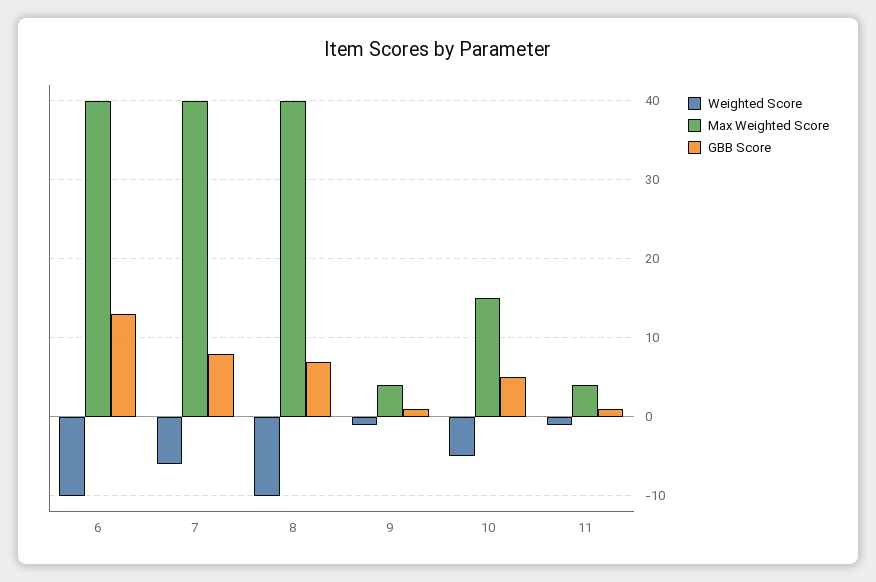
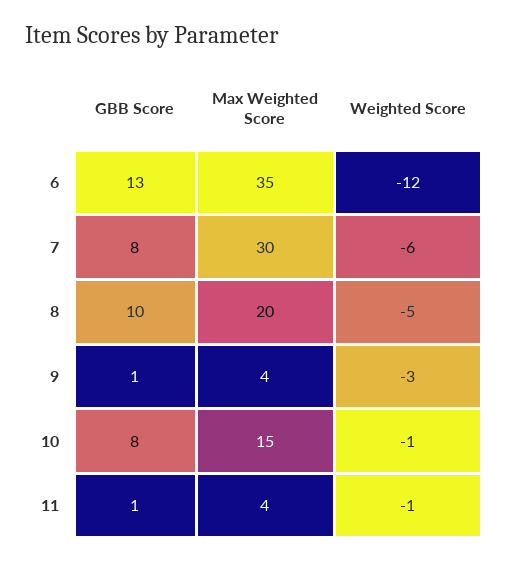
  {
    "Weighted Score": {
-     "6": -10,
+     "6": -12,
      "7": -6,
-     "8": -10,
+     "8": -5,
-     "9": -1,
+     "9": -3,
-     "10": -5,
+     "10": -1,
      "11": -1
    },
    "Max Weighted Score": {
-     "6": 40,
+     "6": 35,
-     "7": 40,
+     "7": 30,
-     "8": 40,
+     "8": 20,
      "9": 4,
      "10": 15,
      "11": 4
    },
    "GBB Score": {
      "6": 13,
      "7": 8,
-     "8": 7,
+     "8": 10,
      "9": 1,
-     "10": 5,
+     "10": 8,
      "11": 1
    }
  }

